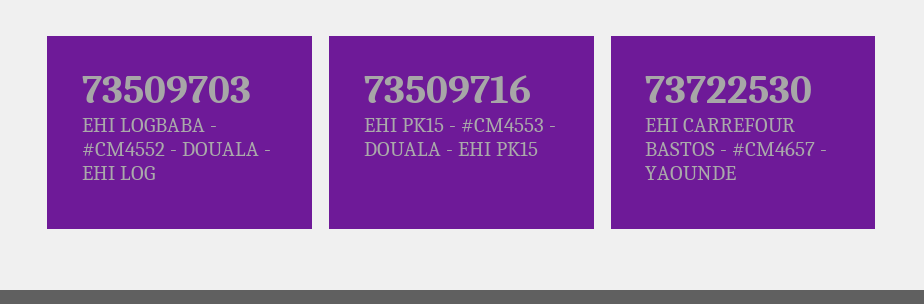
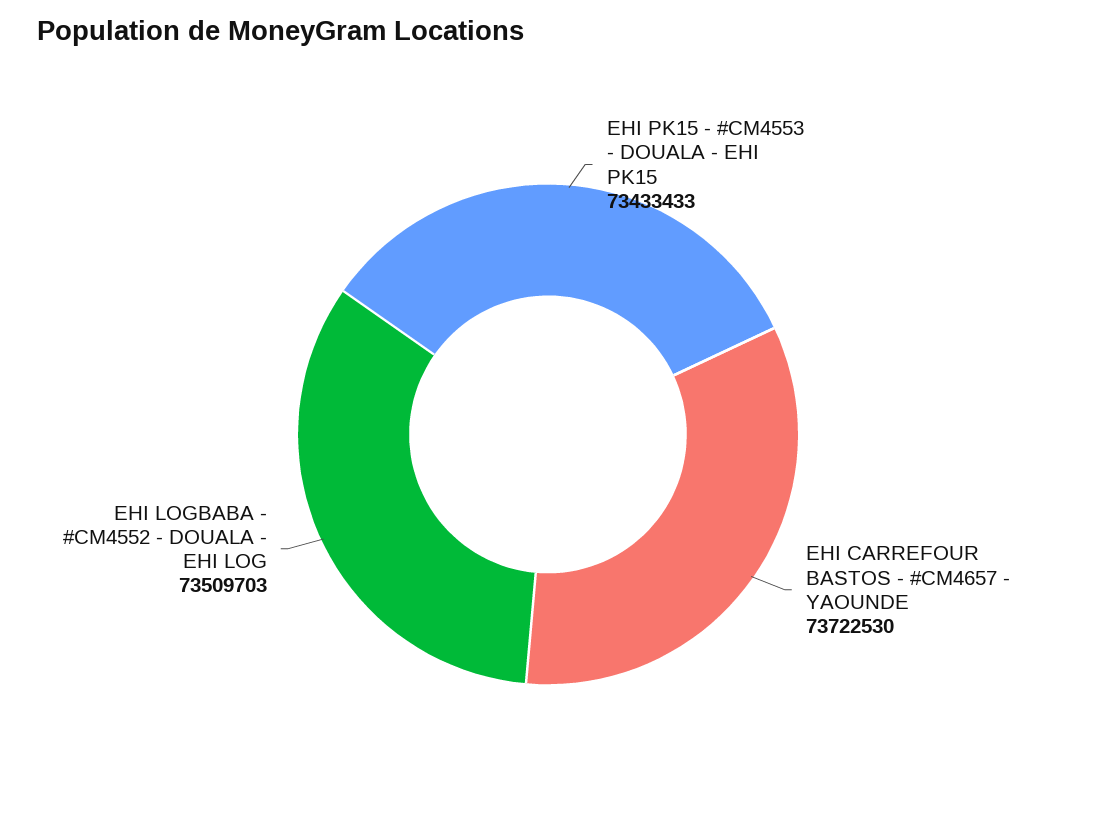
  {
    "EHI LOGBABA - #CM4552 - DOUALA - EHI LOG": 73509703,
-   "EHI PK15 - #CM4553 - DOUALA - EHI PK15": 73509716,
+   "EHI PK15 - #CM4553 - DOUALA - EHI PK15": 73433433,
    "EHI CARREFOUR BASTOS - #CM4657 - YAOUNDE": 73722530
  }

